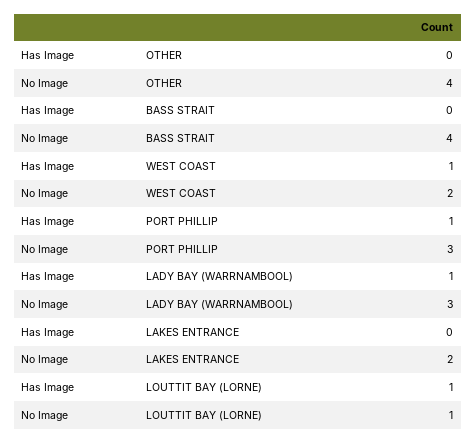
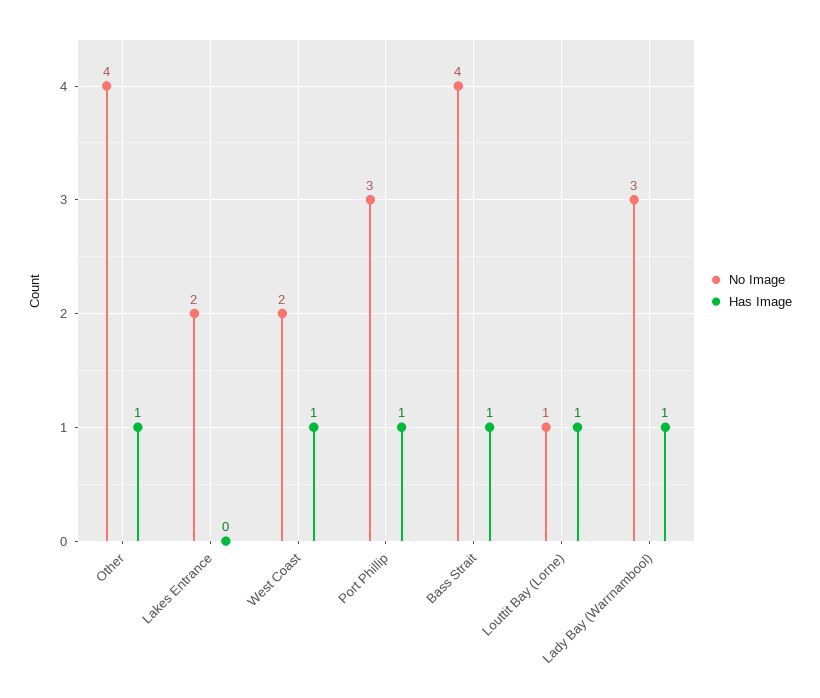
  {
    "Has Image": {
-     "OTHER": 0,
+     "OTHER": 1,
-     "BASS STRAIT": 0,
+     "BASS STRAIT": 1,
      "WEST COAST": 1,
      "PORT PHILLIP": 1,
      "LADY BAY (WARRNAMBOOL)": 1,
      "LAKES ENTRANCE": 0,
      "LOUTTIT BAY (LORNE)": 1
    },
    "No Image": {
      "OTHER": 4,
      "BASS STRAIT": 4,
      "WEST COAST": 2,
      "PORT PHILLIP": 3,
      "LADY BAY (WARRNAMBOOL)": 3,
      "LAKES ENTRANCE": 2,
      "LOUTTIT BAY (LORNE)": 1
    }
  }

